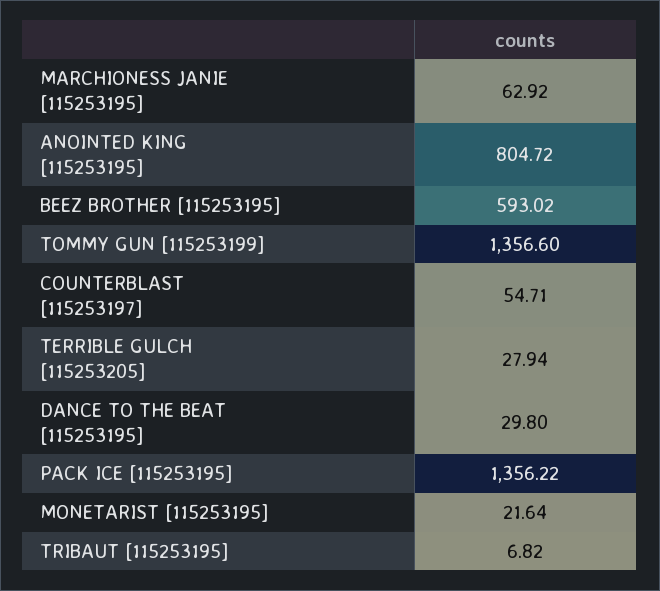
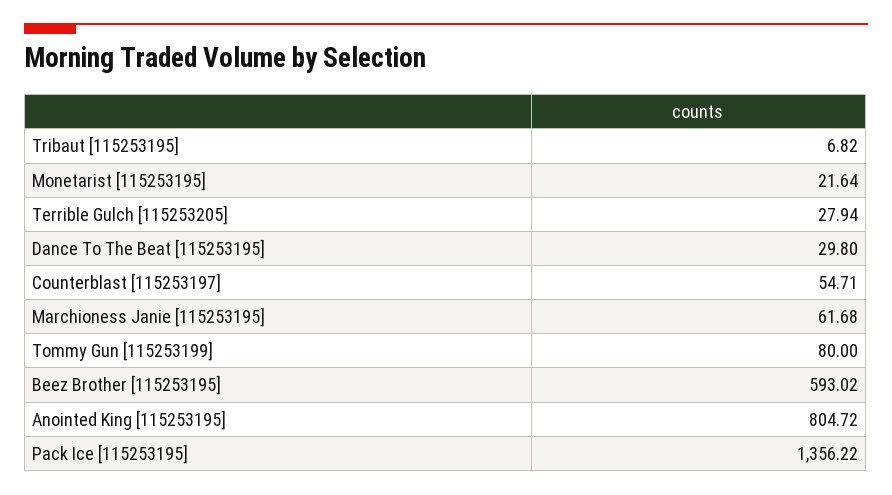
  {
-   "MARCHIONESS JANIE [115253195]": 62.92,
+   "MARCHIONESS JANIE [115253195]": 61.68,
    "ANOINTED KING [115253195]": 804.72,
    "BEEZ BROTHER [115253195]": 593.02,
-   "TOMMY GUN [115253199]": 1356.6,
+   "TOMMY GUN [115253199]": 80,
    "COUNTERBLAST [115253197]": 54.71,
    "TERRIBLE GULCH [115253205]": 27.94,
    "DANCE TO THE BEAT [115253195]": 29.8,
    "PACK ICE [115253195]": 1356.22,
    "MONETARIST [115253195]": 21.64,
    "TRIBAUT [115253195]": 6.82
  }

